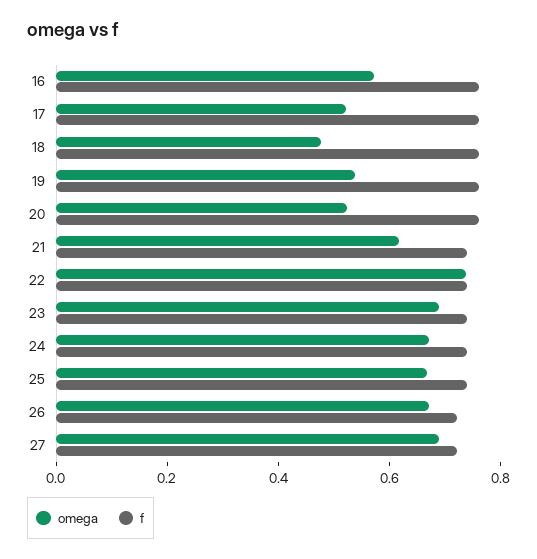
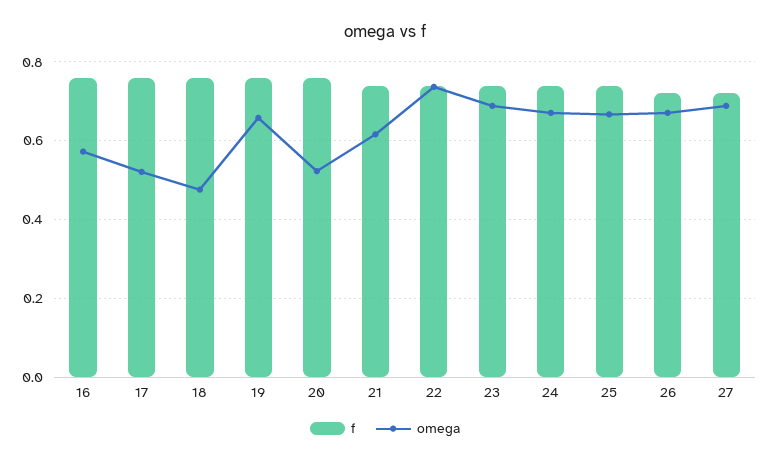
  {
    "omega": {
      "16": 0.58,
      "17": 0.52,
      "18": 0.48,
-     "19": 0.55,
+     "19": 0.66,
      "20": 0.52,
      "21": 0.62,
      "22": 0.74,
      "23": 0.68,
      "24": 0.68,
      "25": 0.66,
      "26": 0.68,
      "27": 0.68
    },
    "f": {
      "16": 0.76,
      "17": 0.76,
      "18": 0.76,
      "19": 0.76,
      "20": 0.76,
      "21": 0.74,
      "22": 0.74,
      "23": 0.74,
      "24": 0.74,
      "25": 0.74,
      "26": 0.72,
      "27": 0.72
    }
  }

